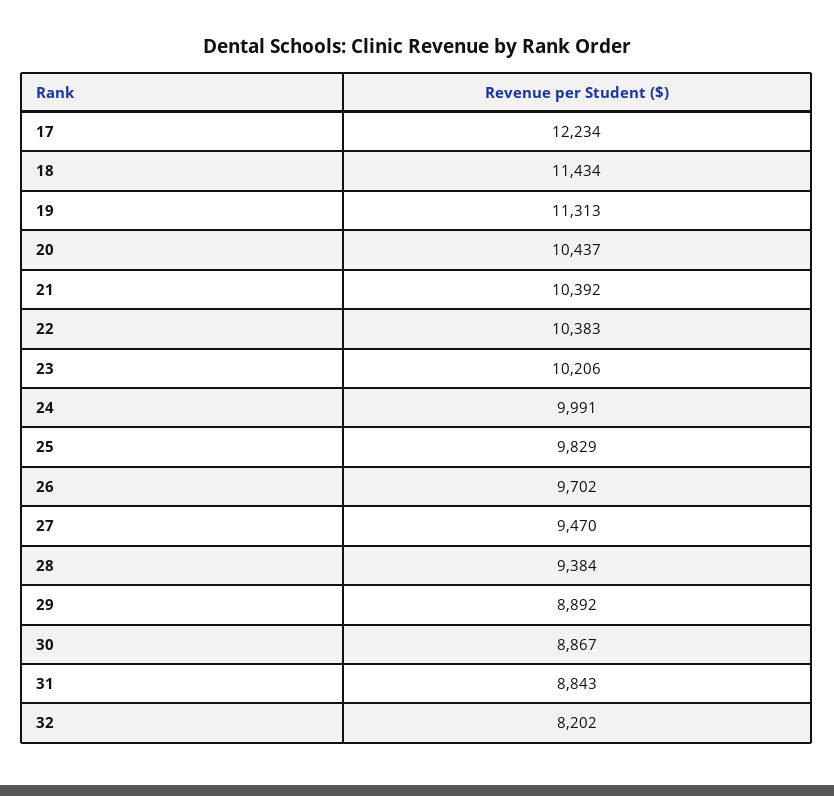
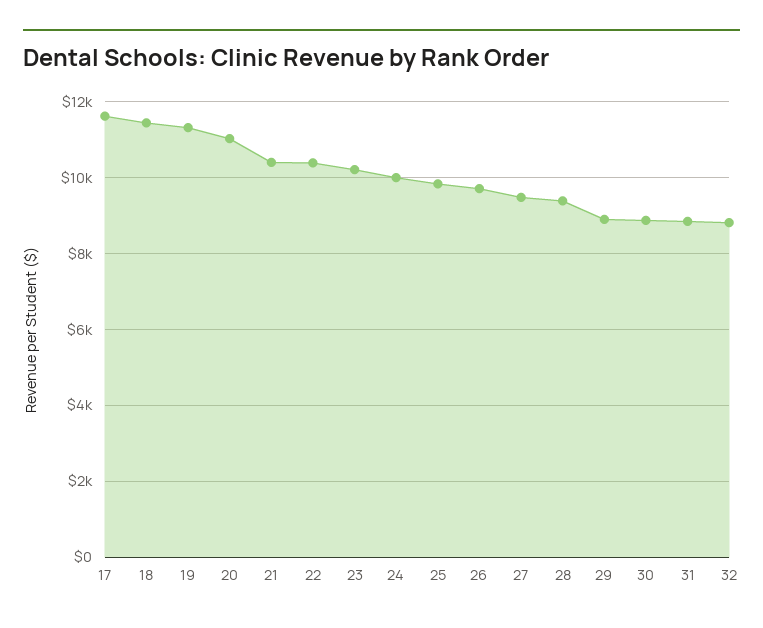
  {
-   "17": 12234,
+   "17": 11600,
    "18": 11434,
    "19": 11313,
-   "20": 10437,
+   "20": 11000,
    "21": 10392,
    "22": 10383,
    "23": 10206,
    "24": 9991,
    "25": 9829,
    "26": 9702,
    "27": 9470,
    "28": 9384,
    "29": 8892,
    "30": 8867,
    "31": 8843,
-   "32": 8202
+   "32": 8800
  }

